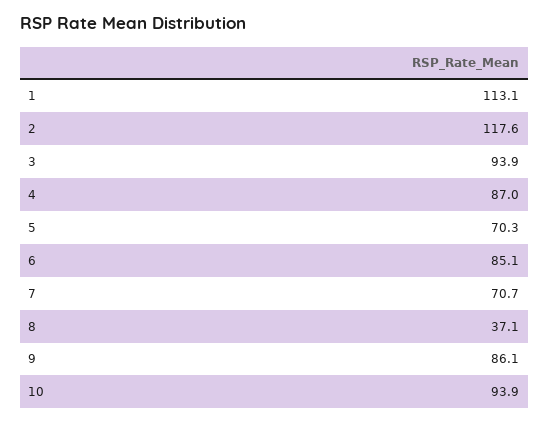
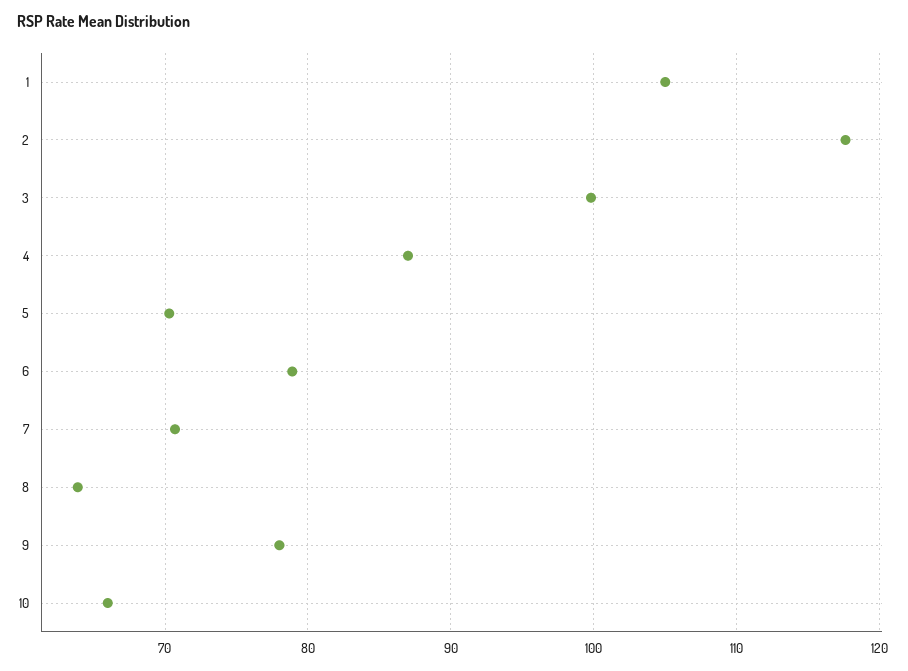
  {
-   "1": 113.1,
+   "1": 105,
    "2": 117.6,
-   "3": 93.9,
+   "3": 100,
    "4": 87,
    "5": 70.3,
-   "6": 85.1,
+   "6": 79,
    "7": 70.7,
-   "8": 37.1,
+   "8": 64,
-   "9": 86.1,
+   "9": 78,
-   "10": 93.9
+   "10": 66
  }

